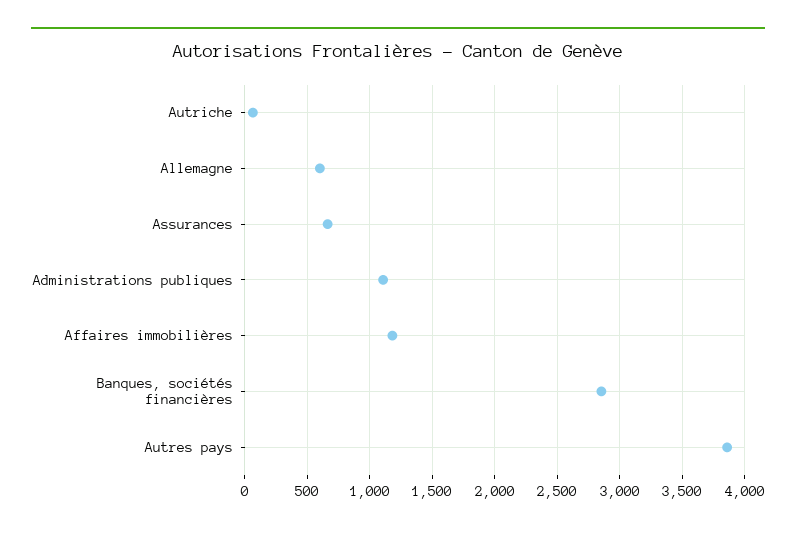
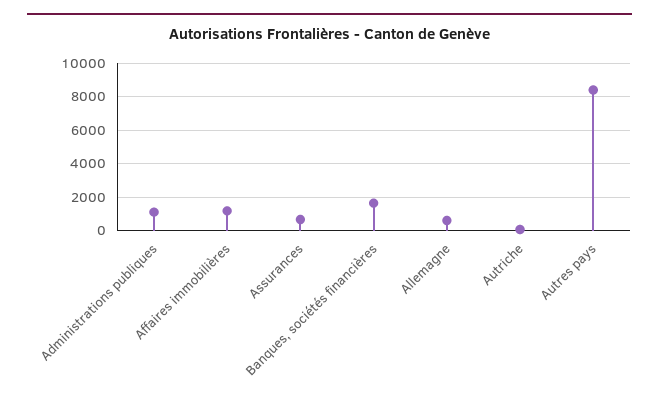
  {
    "Autriche": 50,
    "Allemagne": 600,
    "Assurances": 650,
    "Administrations publiques": 1100,
    "Affaires immobilières": 1200,
-   "Banques, sociétés financières": 2850,
+   "Banques, sociétés financières": 1500,
-   "Autres pays": 3850
+   "Autres pays": 8500
  }

